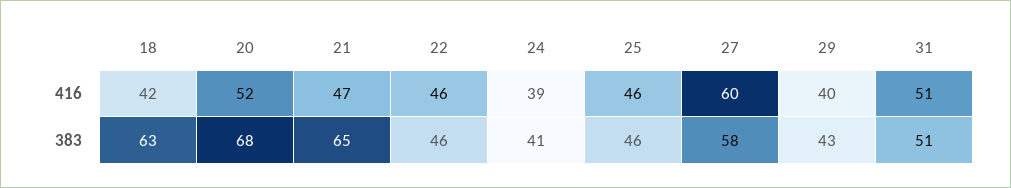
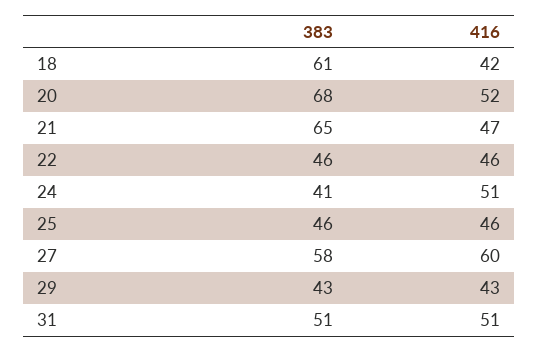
  {
    "18": {
      "416": 42,
-     "383": 63
+     "383": 61
    },
    "20": {
      "416": 52,
      "383": 68
    },
    "21": {
      "416": 47,
      "383": 65
    },
    "22": {
      "416": 46,
      "383": 46
    },
    "24": {
-     "416": 39,
+     "416": 51,
      "383": 41
    },
    "25": {
      "416": 46,
      "383": 46
    },
    "27": {
      "416": 60,
      "383": 58
    },
    "29": {
-     "416": 40,
+     "416": 43,
      "383": 43
    },
    "31": {
      "416": 51,
      "383": 51
    }
  }

